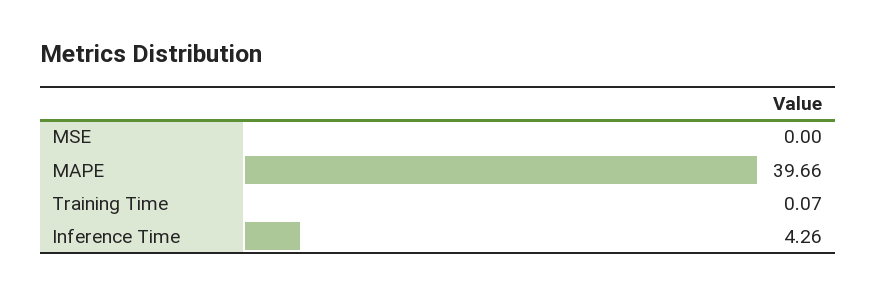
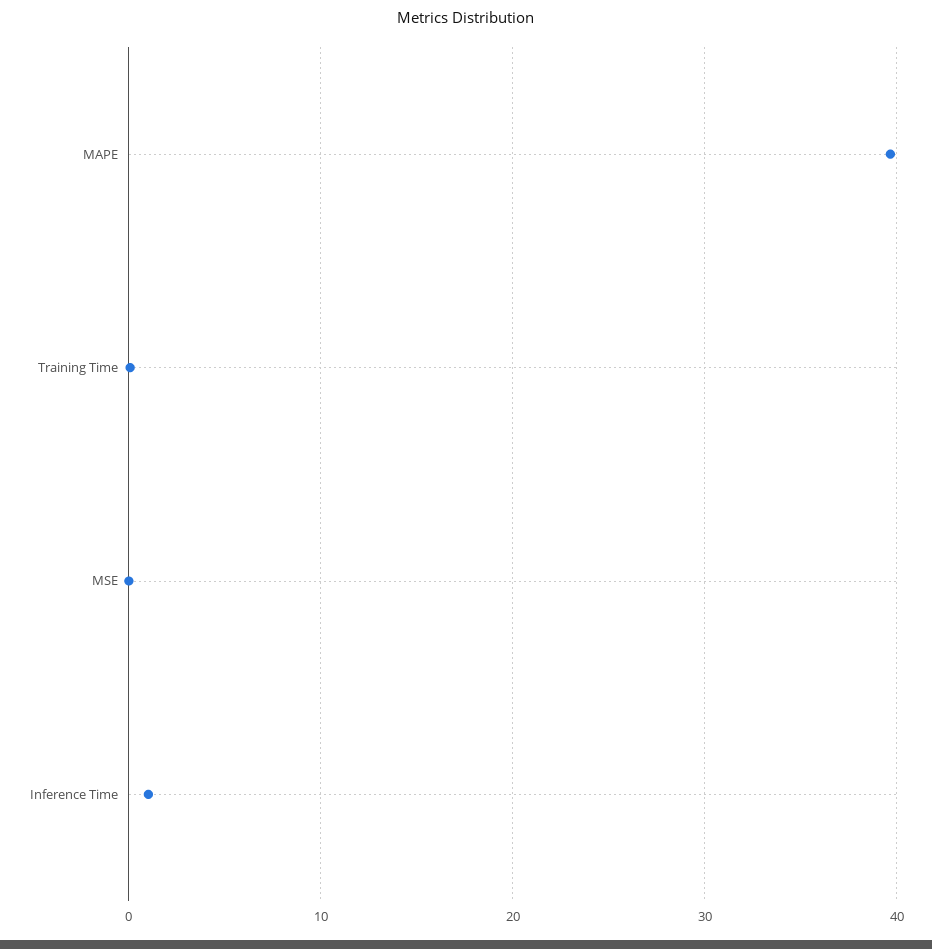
  {
    "MSE": 0,
    "MAPE": 39.66,
    "Training Time": 0.07,
-   "Inference Time": 4.26
+   "Inference Time": 1
  }

